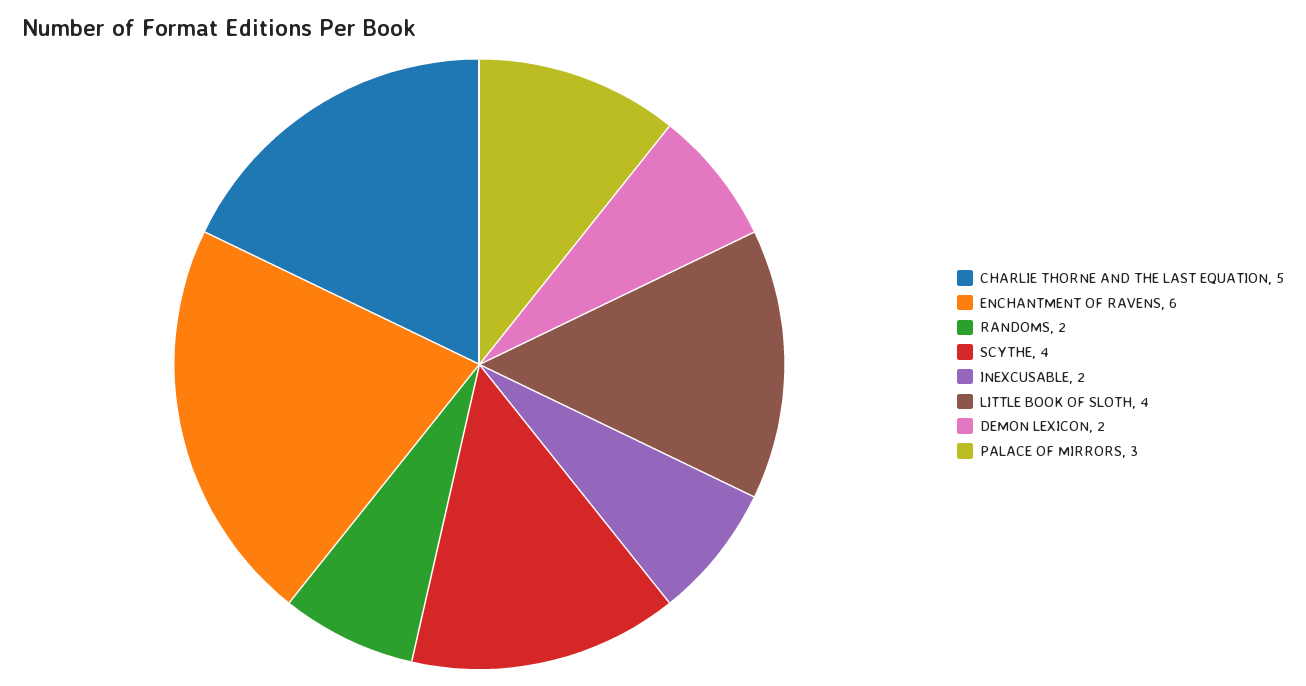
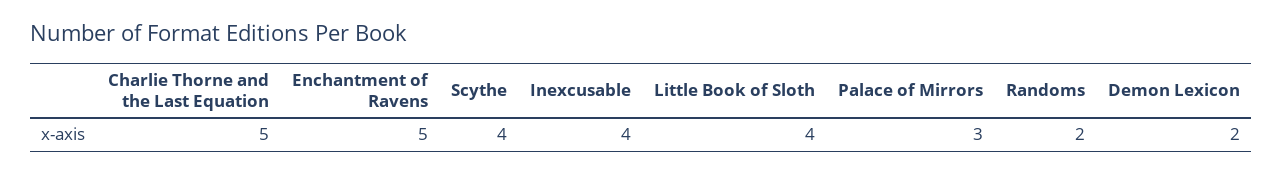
  {
    "CHARLIE THORNE AND THE LAST EQUATION": 5,
-   "ENCHANTMENT OF RAVENS": 6,
+   "ENCHANTMENT OF RAVENS": 5,
    "RANDOMS": 2,
    "SCYTHE": 4,
-   "INEXCUSABLE": 2,
+   "INEXCUSABLE": 4,
    "LITTLE BOOK OF SLOTH": 4,
    "DEMON LEXICON": 2,
    "PALACE OF MIRRORS": 3
  }

